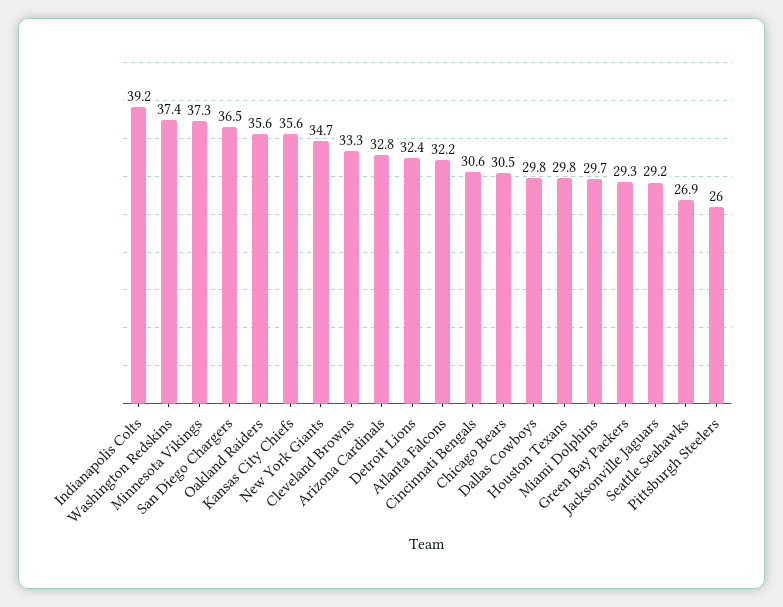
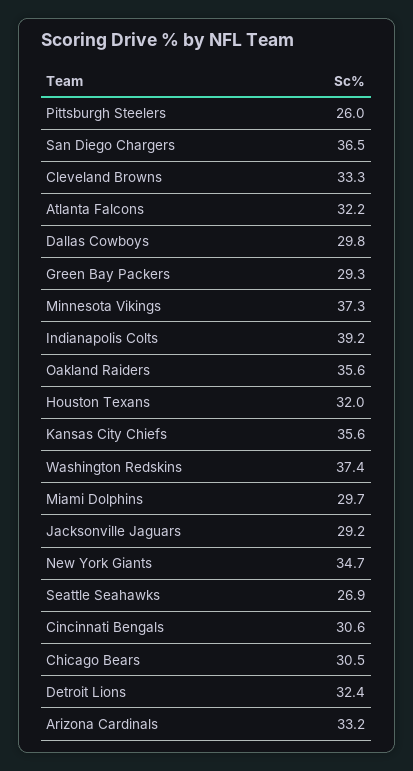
  {
    "Indianapolis Colts": 39.2,
    "Washington Redskins": 37.4,
    "Minnesota Vikings": 37.3,
    "San Diego Chargers": 36.5,
    "Oakland Raiders": 35.6,
    "Kansas City Chiefs": 35.6,
    "New York Giants": 34.7,
    "Cleveland Browns": 33.3,
-   "Arizona Cardinals": 32.8,
+   "Arizona Cardinals": 33.2,
    "Detroit Lions": 32.4,
    "Atlanta Falcons": 32.2,
    "Cincinnati Bengals": 30.6,
    "Chicago Bears": 30.5,
    "Dallas Cowboys": 29.8,
-   "Houston Texans": 29.8,
+   "Houston Texans": 32,
    "Miami Dolphins": 29.7,
    "Green Bay Packers": 29.3,
    "Jacksonville Jaguars": 29.2,
    "Seattle Seahawks": 26.9,
    "Pittsburgh Steelers": 26
  }

